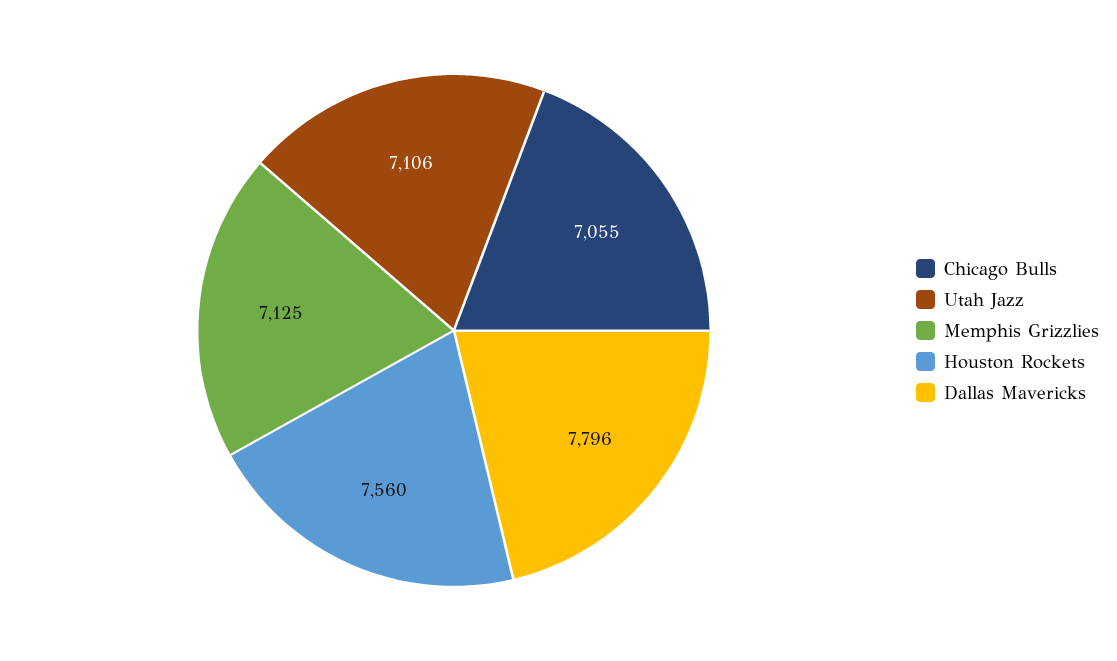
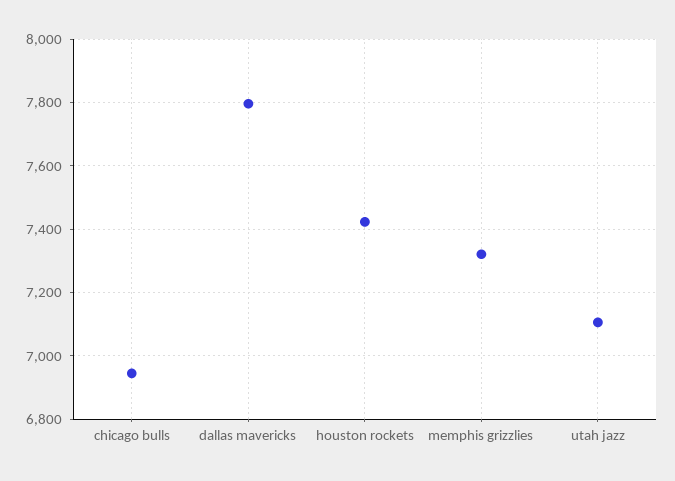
  {
-   "Chicago Bulls": 7055,
+   "Chicago Bulls": 6940,
    "Utah Jazz": 7106,
-   "Memphis Grizzlies": 7125,
+   "Memphis Grizzlies": 7320,
-   "Houston Rockets": 7560,
+   "Houston Rockets": 7420,
    "Dallas Mavericks": 7796
  }

